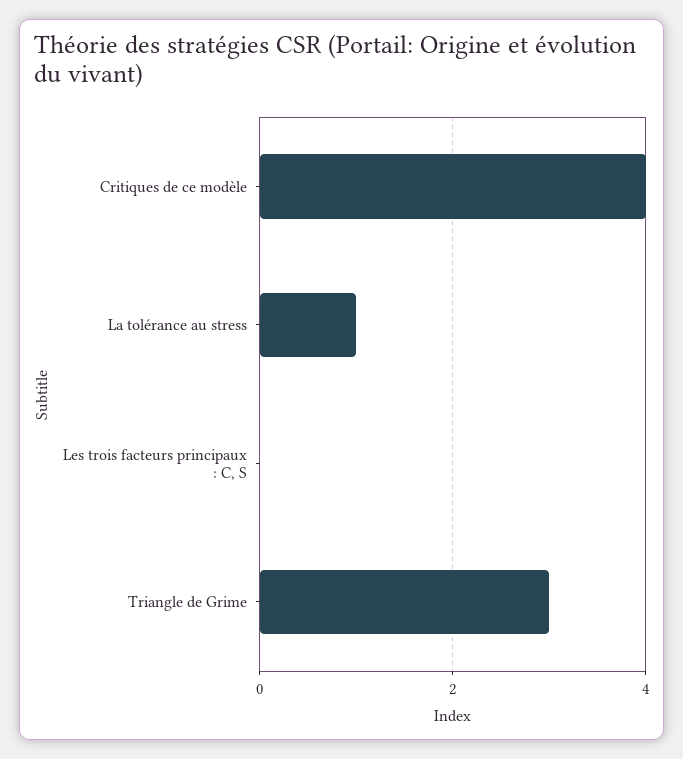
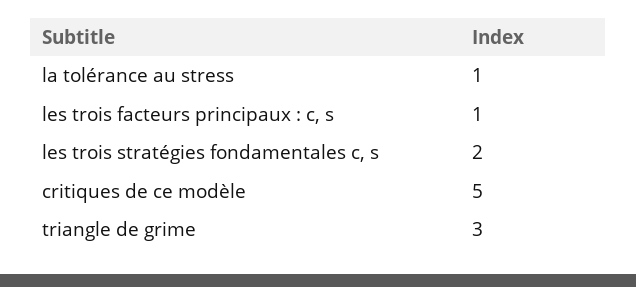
  {
-   "Critiques de ce modèle": 4,
+   "Critiques de ce modèle": 5,
    "La tolérance au stress": 1,
-   "Les trois facteurs principaux : C, S": 0,
+   "Les trois facteurs principaux : C, S": 1,
-   "Triangle de Grime": 3
+   "Triangle de Grime": 3,
+   "les trois stratégies fondamentales c, s": 2
  }

